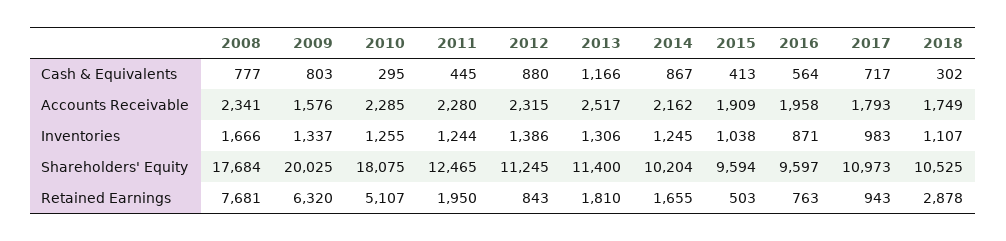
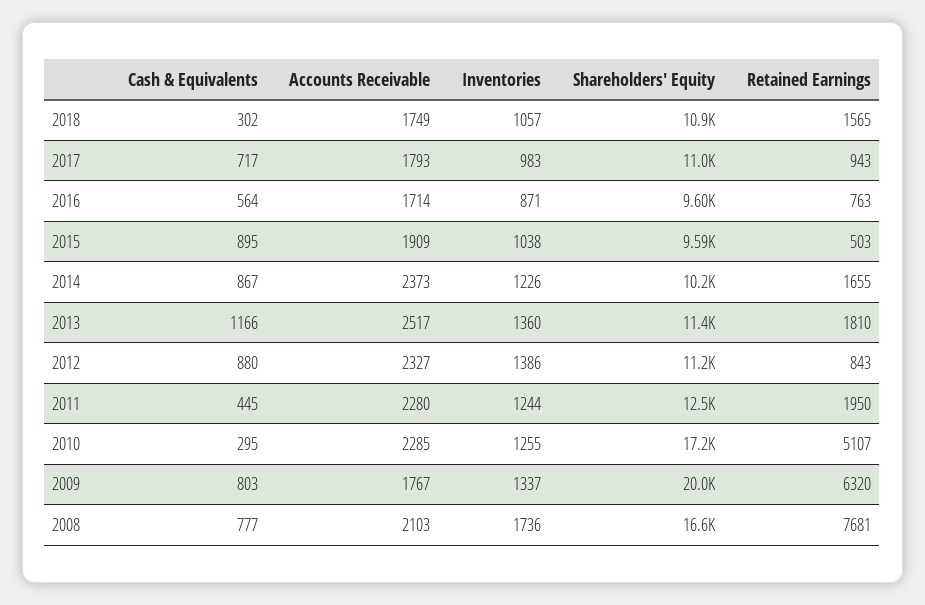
  {
    "2008": {
      "Cash & Equivalents": 777,
-     "Accounts Receivable": 2341,
+     "Accounts Receivable": 2103,
-     "Inventories": 1666,
+     "Inventories": 1736,
-     "Shareholders' Equity": 17684,
+     "Shareholders' Equity": 16600,
      "Retained Earnings": 7681
    },
    "2009": {
      "Cash & Equivalents": 803,
-     "Accounts Receivable": 1576,
+     "Accounts Receivable": 1767,
      "Inventories": 1337,
      "Shareholders' Equity": 20025,
      "Retained Earnings": 6320
    },
    "2010": {
      "Cash & Equivalents": 295,
      "Accounts Receivable": 2285,
      "Inventories": 1255,
-     "Shareholders' Equity": 18075,
+     "Shareholders' Equity": 17200,
      "Retained Earnings": 5107
    },
    "2011": {
      "Cash & Equivalents": 445,
      "Accounts Receivable": 2280,
      "Inventories": 1244,
      "Shareholders' Equity": 12465,
      "Retained Earnings": 1950
    },
    "2012": {
      "Cash & Equivalents": 880,
-     "Accounts Receivable": 2315,
+     "Accounts Receivable": 2327,
      "Inventories": 1386,
      "Shareholders' Equity": 11245,
      "Retained Earnings": 843
    },
    "2013": {
      "Cash & Equivalents": 1166,
      "Accounts Receivable": 2517,
-     "Inventories": 1306,
+     "Inventories": 1360,
      "Shareholders' Equity": 11400,
      "Retained Earnings": 1810
    },
    "2014": {
      "Cash & Equivalents": 867,
-     "Accounts Receivable": 2162,
+     "Accounts Receivable": 2373,
-     "Inventories": 1245,
+     "Inventories": 1226,
      "Shareholders' Equity": 10204,
      "Retained Earnings": 1655
    },
    "2015": {
-     "Cash & Equivalents": 413,
+     "Cash & Equivalents": 895,
      "Accounts Receivable": 1909,
      "Inventories": 1038,
      "Shareholders' Equity": 9594,
      "Retained Earnings": 503
    },
    "2016": {
      "Cash & Equivalents": 564,
-     "Accounts Receivable": 1958,
+     "Accounts Receivable": 1714,
      "Inventories": 871,
      "Shareholders' Equity": 9597,
      "Retained Earnings": 763
    },
    "2017": {
      "Cash & Equivalents": 717,
      "Accounts Receivable": 1793,
      "Inventories": 983,
      "Shareholders' Equity": 10973,
      "Retained Earnings": 943
    },
    "2018": {
      "Cash & Equivalents": 302,
      "Accounts Receivable": 1749,
-     "Inventories": 1107,
+     "Inventories": 1057,
-     "Shareholders' Equity": 10525,
+     "Shareholders' Equity": 10900,
-     "Retained Earnings": 2878
+     "Retained Earnings": 1565
    }
  }

